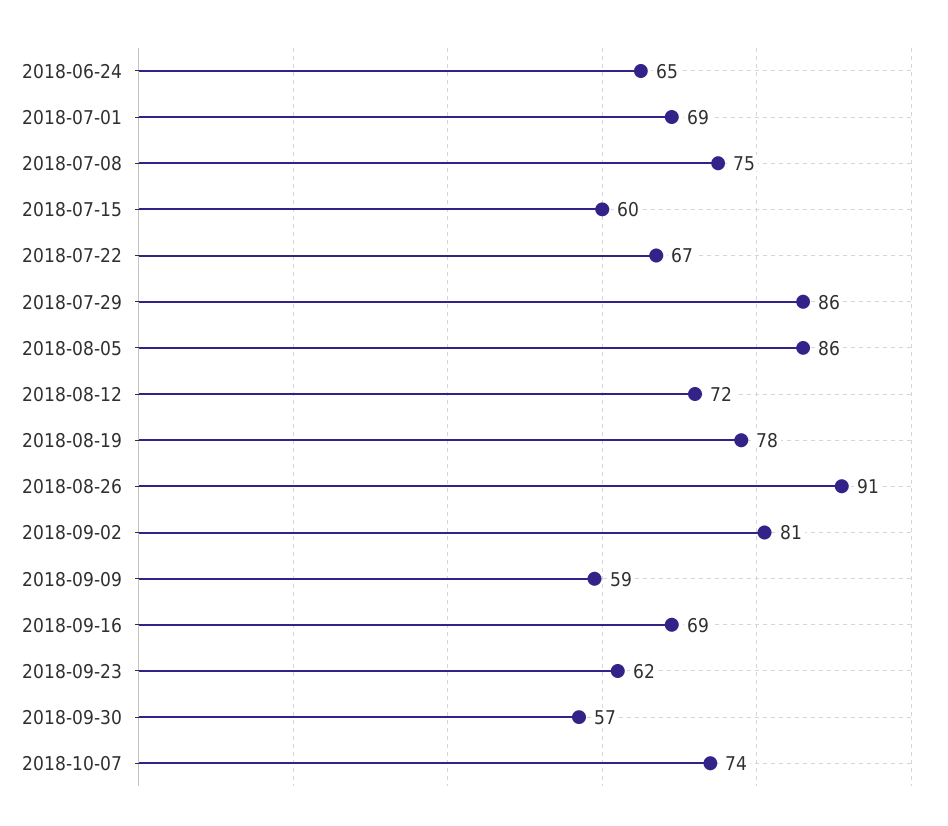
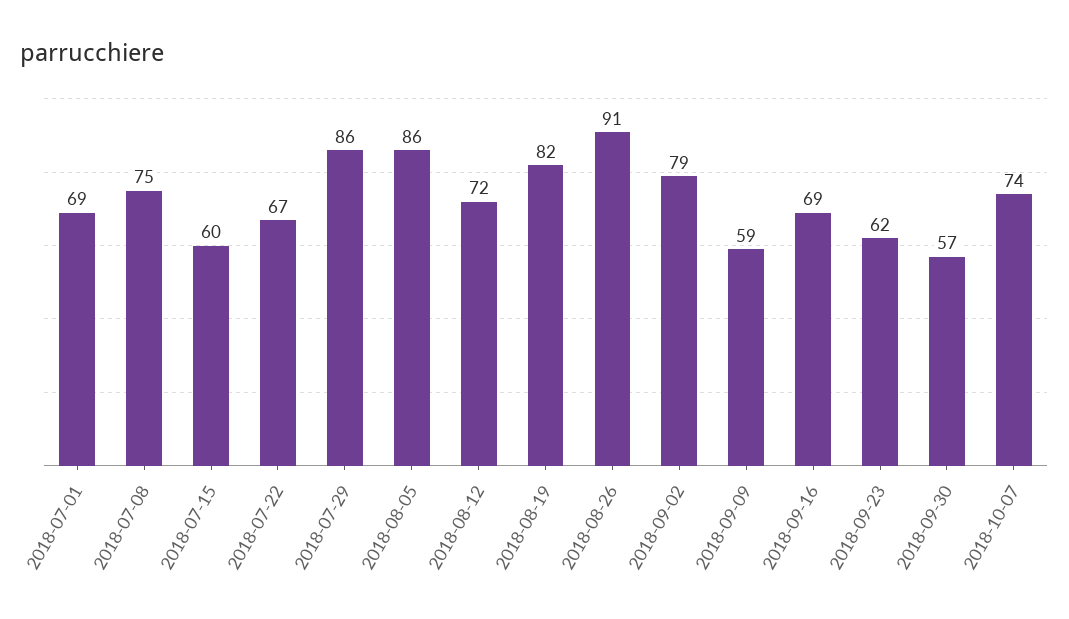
  {
-   "2018-06-24": 65,
    "2018-07-01": 69,
    "2018-07-08": 75,
    "2018-07-15": 60,
    "2018-07-22": 67,
    "2018-07-29": 86,
    "2018-08-05": 86,
    "2018-08-12": 72,
-   "2018-08-19": 78,
+   "2018-08-19": 82,
    "2018-08-26": 91,
-   "2018-09-02": 81,
+   "2018-09-02": 79,
    "2018-09-09": 59,
    "2018-09-16": 69,
    "2018-09-23": 62,
    "2018-09-30": 57,
    "2018-10-07": 74
  }

